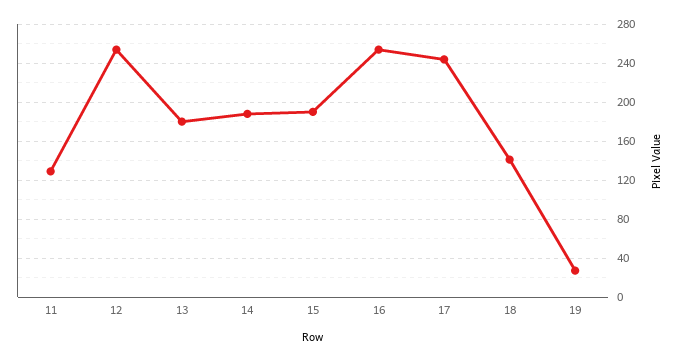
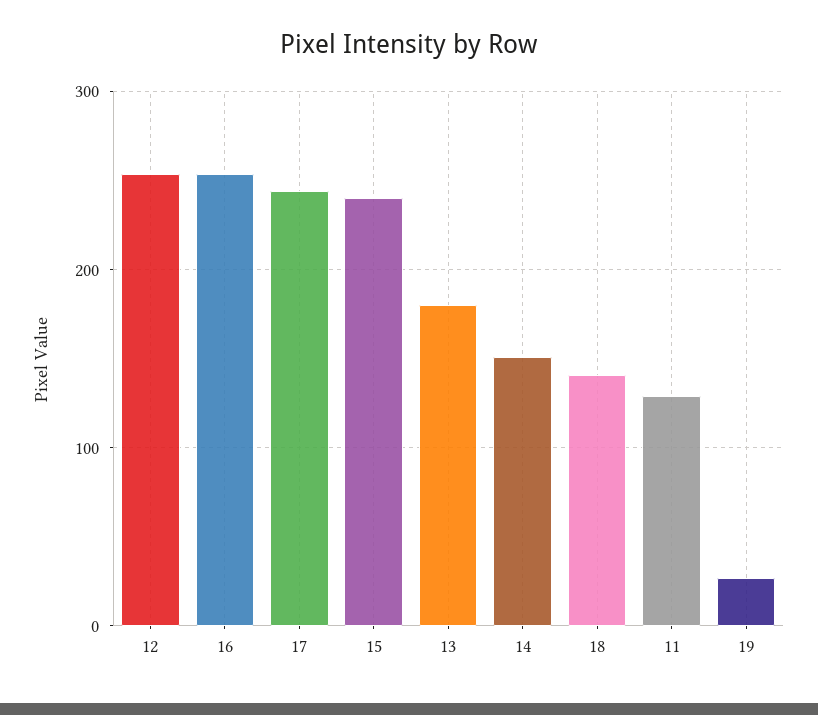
  {
    "11": 130,
    "12": 250,
    "13": 180,
-   "14": 190,
+   "14": 150,
-   "15": 190,
+   "15": 240,
    "16": 250,
    "17": 240,
    "18": 140,
    "19": 30
  }

